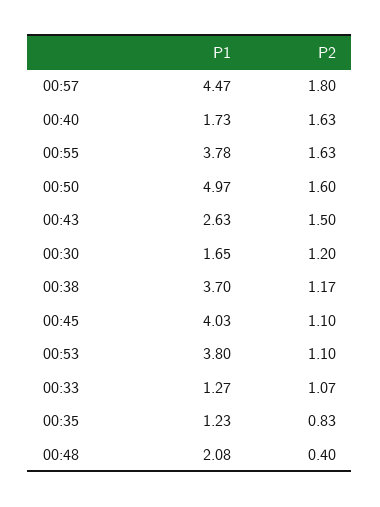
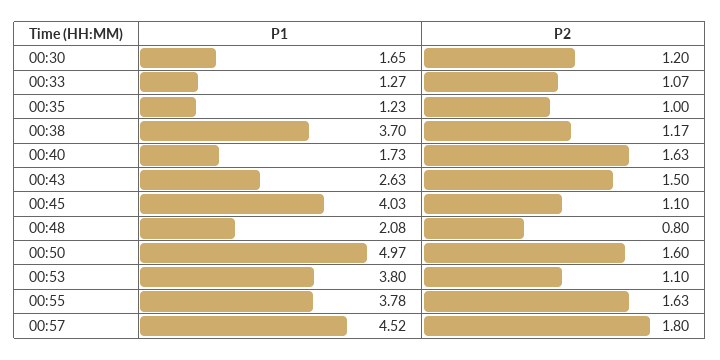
  {
    "P1": {
-     "00:57": 4.47,
+     "00:57": 4.52,
      "00:40": 1.73,
      "00:55": 3.78,
      "00:50": 4.97,
      "00:43": 2.63,
      "00:30": 1.65,
      "00:38": 3.7,
      "00:45": 4.03,
      "00:53": 3.8,
      "00:33": 1.27,
      "00:35": 1.23,
      "00:48": 2.08
    },
    "P2": {
      "00:57": 1.8,
      "00:40": 1.63,
      "00:55": 1.63,
      "00:50": 1.6,
      "00:43": 1.5,
      "00:30": 1.2,
      "00:38": 1.17,
      "00:45": 1.1,
      "00:53": 1.1,
      "00:33": 1.07,
-     "00:35": 0.83,
+     "00:35": 1,
-     "00:48": 0.4
+     "00:48": 0.8
    }
  }

